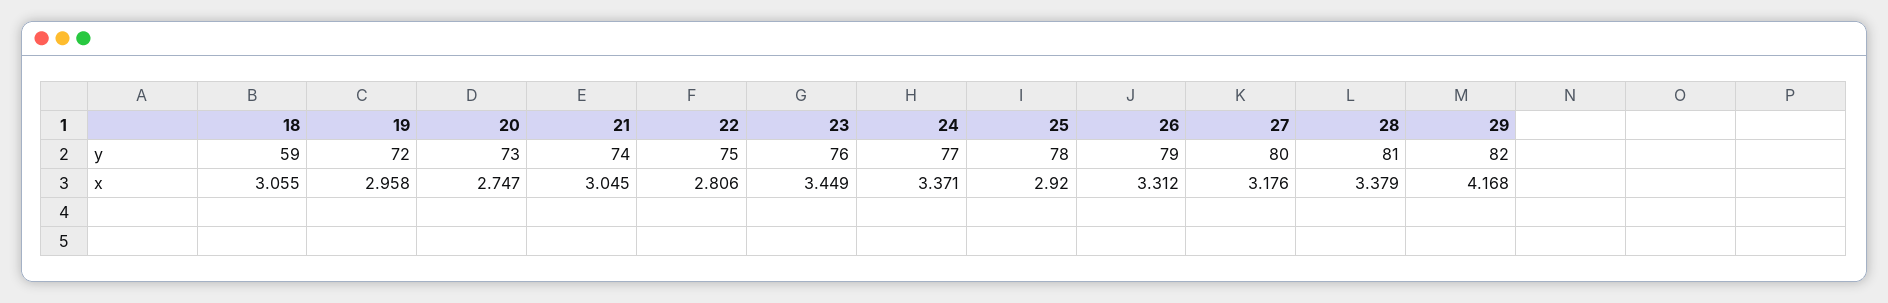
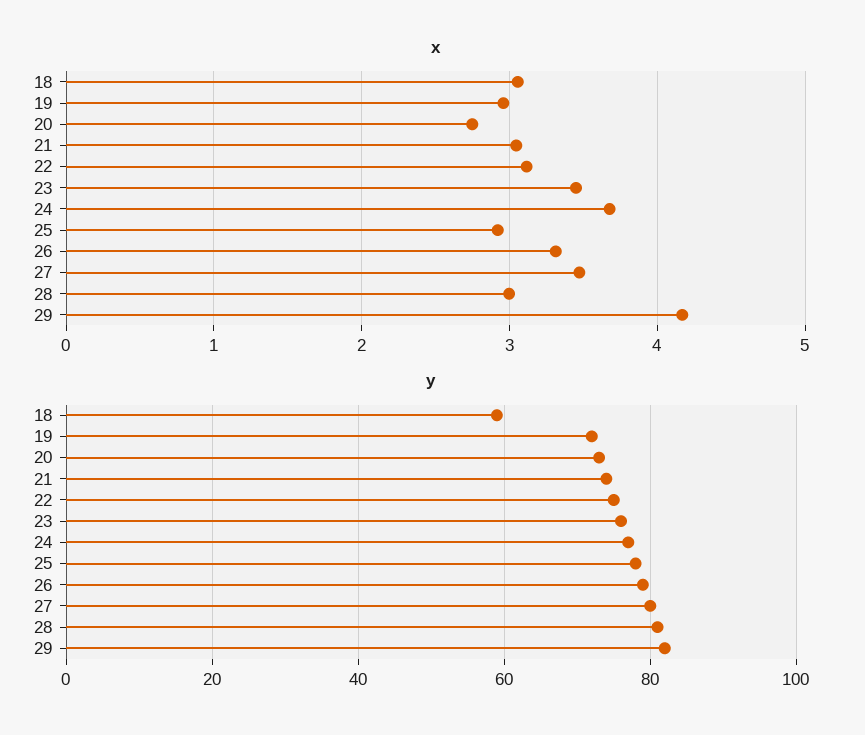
  {
    "y": {
      "18": 59,
      "19": 72,
      "20": 73,
      "21": 74,
      "22": 75,
      "23": 76,
      "24": 77,
      "25": 78,
      "26": 79,
      "27": 80,
      "28": 81,
      "29": 82
    },
    "x": {
      "18": 3.055,
      "19": 2.958,
      "20": 2.747,
      "21": 3.045,
-     "22": 2.806,
+     "22": 3.1,
      "23": 3.449,
-     "24": 3.371,
+     "24": 3.7,
      "25": 2.92,
      "26": 3.312,
-     "27": 3.176,
+     "27": 3.5,
-     "28": 3.379,
+     "28": 3,
      "29": 4.168
    }
  }

